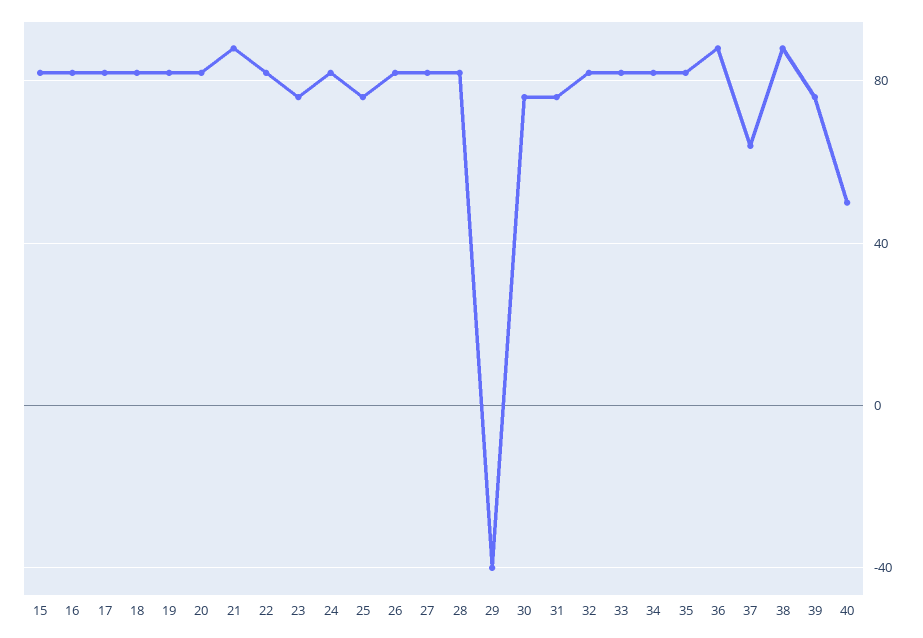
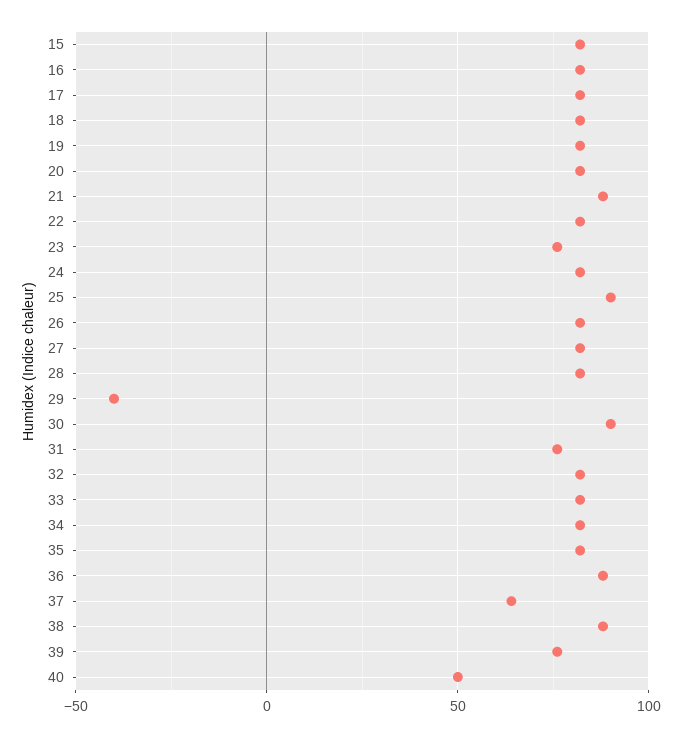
  {
    "15": 80,
    "16": 80,
    "17": 80,
    "18": 80,
    "19": 80,
    "20": 80,
    "21": 90,
    "22": 80,
    "23": 75,
    "24": 80,
-   "25": 75,
+   "25": 90,
    "26": 80,
    "27": 80,
    "28": 80,
    "29": -40,
-   "30": 75,
+   "30": 90,
    "31": 75,
    "32": 80,
    "33": 80,
    "34": 80,
    "35": 80,
    "36": 90,
    "37": 65,
    "38": 90,
    "39": 75,
    "40": 50
  }

